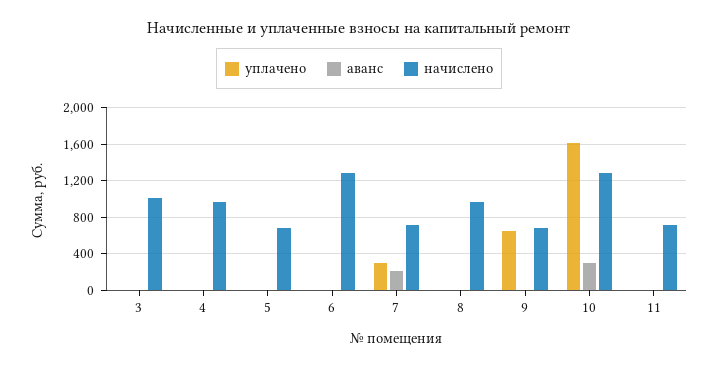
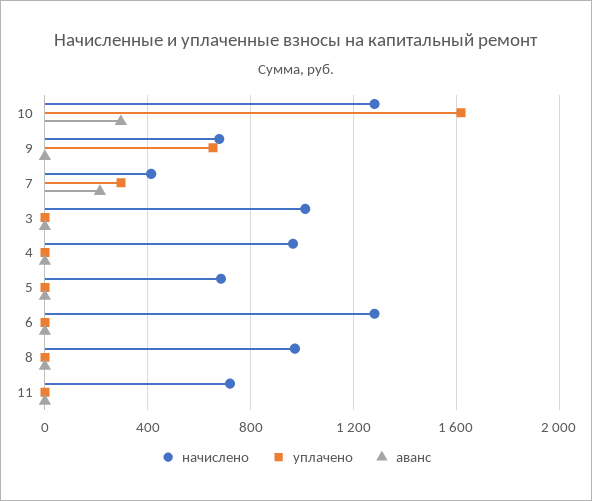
  {
    "уплачено": {
      "3": 0,
      "4": 0,
      "5": 0,
      "6": 0,
      "7": 300,
      "8": 0,
      "9": 650,
      "10": 1600,
      "11": 0
    },
    "аванс": {
      "3": 0,
      "4": 0,
      "5": 0,
      "6": 0,
      "7": 200,
      "8": 0,
      "9": 0,
      "10": 300,
      "11": 0
    },
    "начислено": {
      "3": 1000,
      "4": 950,
      "5": 700,
      "6": 1300,
-     "7": 700,
+     "7": 400,
      "8": 950,
      "9": 700,
      "10": 1300,
      "11": 700
    }
  }

